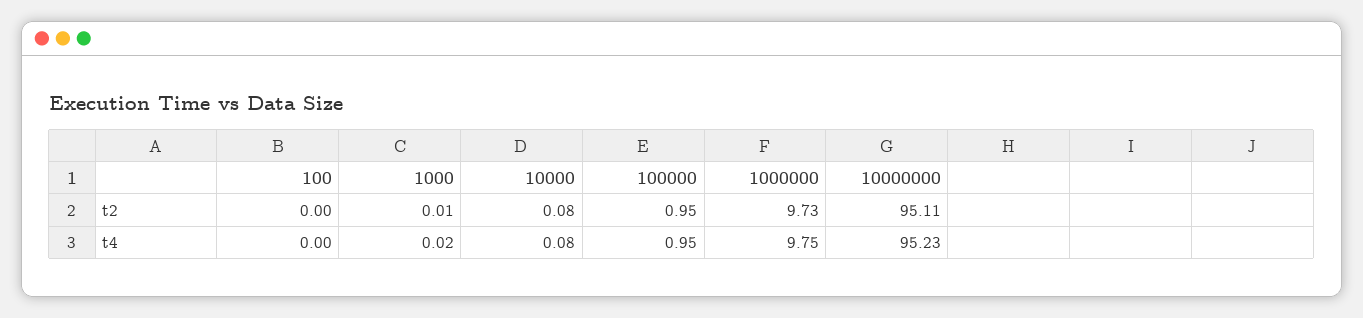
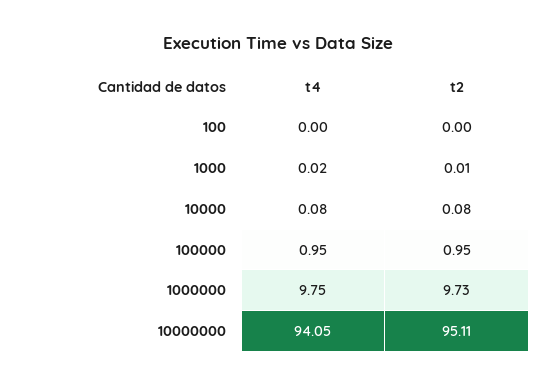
  {
    "100": {
      "t2": 0,
      "t4": 0
    },
    "1000": {
      "t2": 0.01,
      "t4": 0.02
    },
    "10000": {
      "t2": 0.08,
      "t4": 0.08
    },
    "100000": {
      "t2": 0.95,
      "t4": 0.95
    },
    "1000000": {
      "t2": 9.73,
      "t4": 9.75
    },
    "10000000": {
      "t2": 95.11,
-     "t4": 95.23
+     "t4": 94.05
    }
  }

